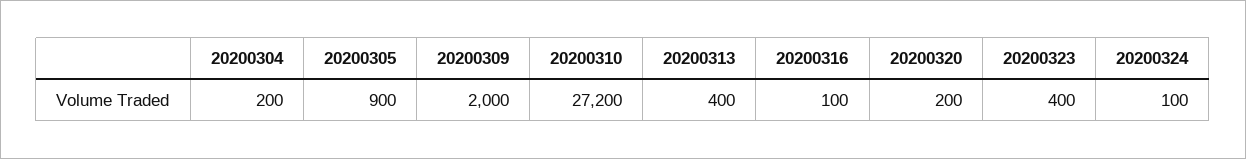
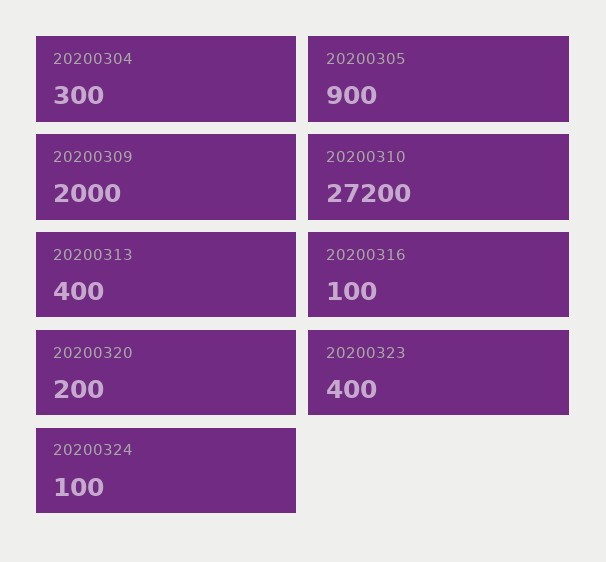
  {
-   "20200304": 200,
+   "20200304": 300,
    "20200305": 900,
    "20200309": 2000,
    "20200310": 27200,
    "20200313": 400,
    "20200316": 100,
    "20200320": 200,
    "20200323": 400,
    "20200324": 100
  }

